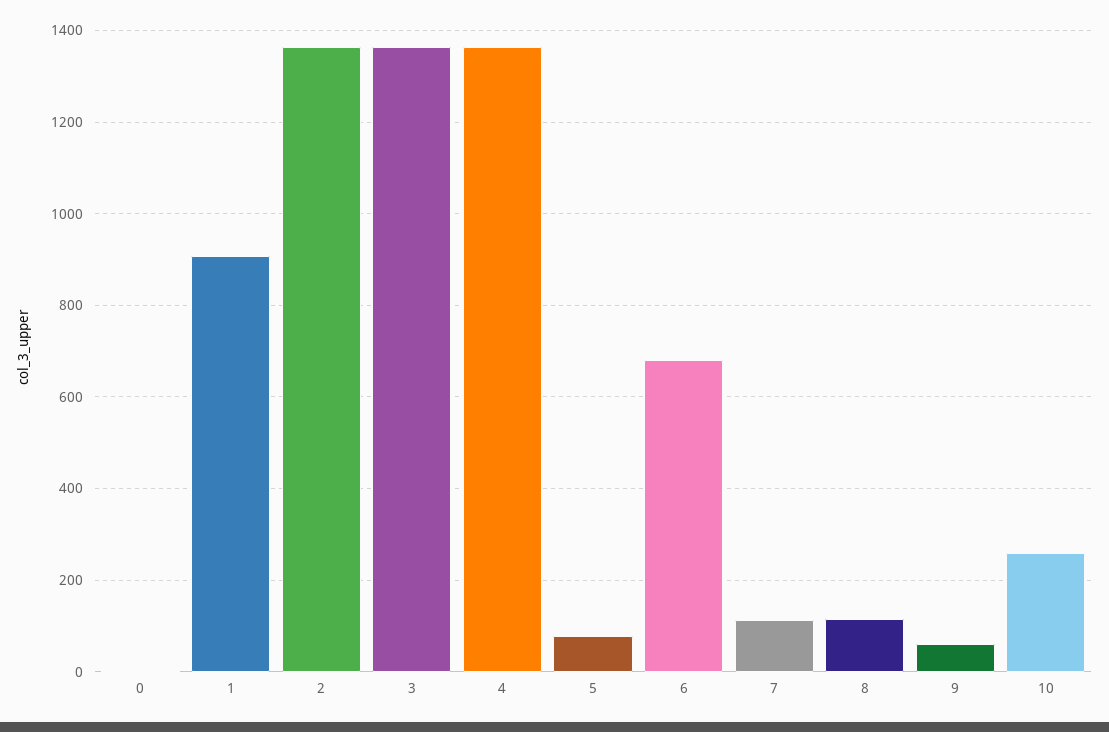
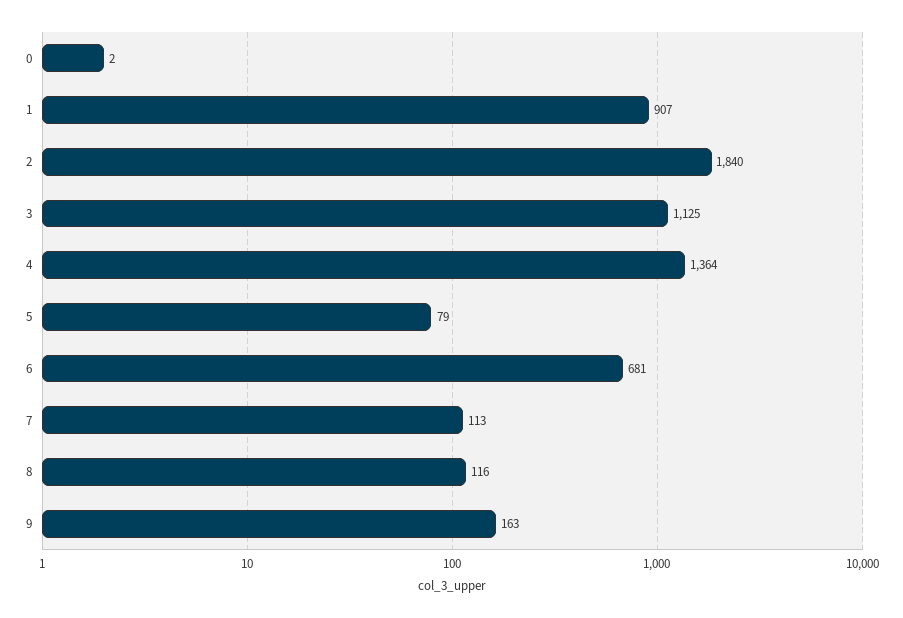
  {
    "0": 2,
    "1": 907,
-   "2": 1360,
+   "2": 1840,
-   "3": 1360,
+   "3": 1125,
    "4": 1364,
    "5": 79,
    "6": 681,
    "7": 113,
    "8": 116,
-   "9": 60,
+   "9": 163
-   "10": 260
  }

